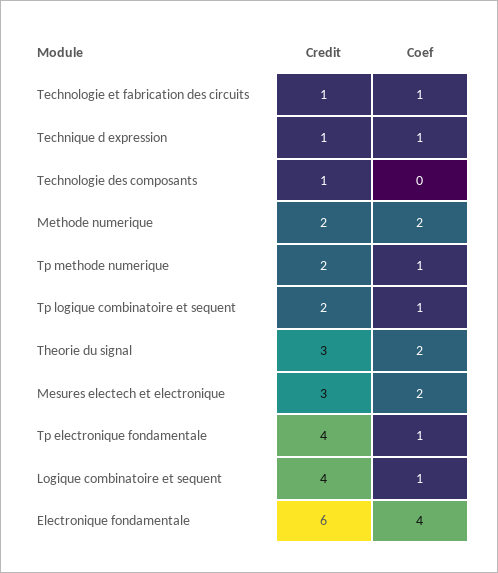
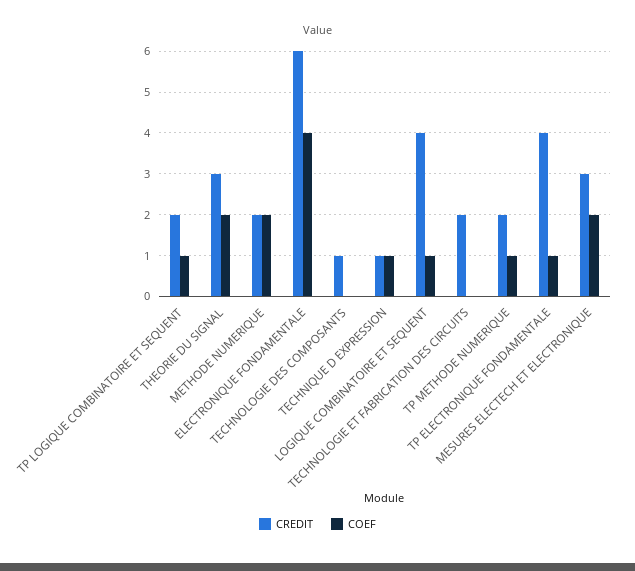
  {
    "Credit": {
-     "Technologie et fabrication des circuits": 1,
+     "Technologie et fabrication des circuits": 2,
      "Technique d expression": 1,
      "Technologie des composants": 1,
      "Methode numerique": 2,
      "Tp methode numerique": 2,
      "Tp logique combinatoire et sequent": 2,
      "Theorie du signal": 3,
      "Mesures electech et electronique": 3,
      "Tp electronique fondamentale": 4,
      "Logique combinatoire et sequent": 4,
      "Electronique fondamentale": 6
    },
    "Coef": {
-     "Technologie et fabrication des circuits": 1,
+     "Technologie et fabrication des circuits": 0,
      "Technique d expression": 1,
      "Technologie des composants": 0,
      "Methode numerique": 2,
      "Tp methode numerique": 1,
      "Tp logique combinatoire et sequent": 1,
      "Theorie du signal": 2,
      "Mesures electech et electronique": 2,
      "Tp electronique fondamentale": 1,
      "Logique combinatoire et sequent": 1,
      "Electronique fondamentale": 4
    }
  }

